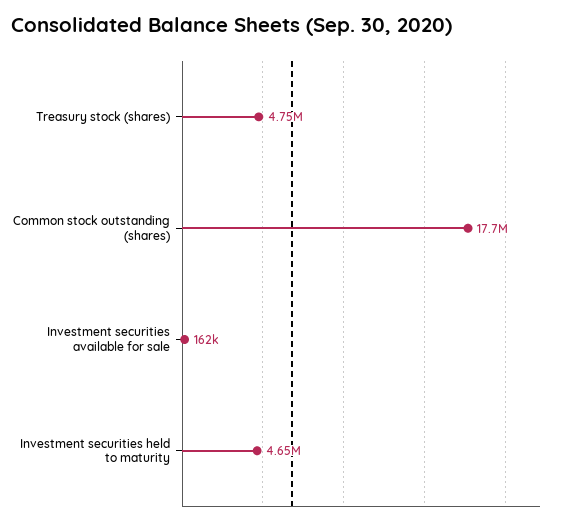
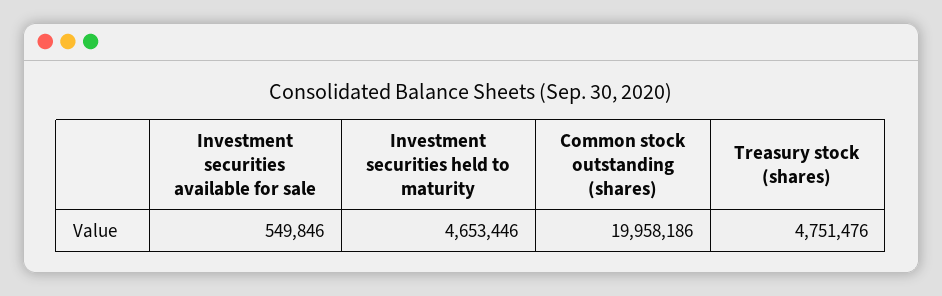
  {
    "Treasury stock (shares)": 4751476,
-   "Common stock outstanding (shares)": 17700000,
+   "Common stock outstanding (shares)": 19958186,
-   "Investment securities available for sale": 162000,
+   "Investment securities available for sale": 549846,
    "Investment securities held to maturity": 4653446
  }

